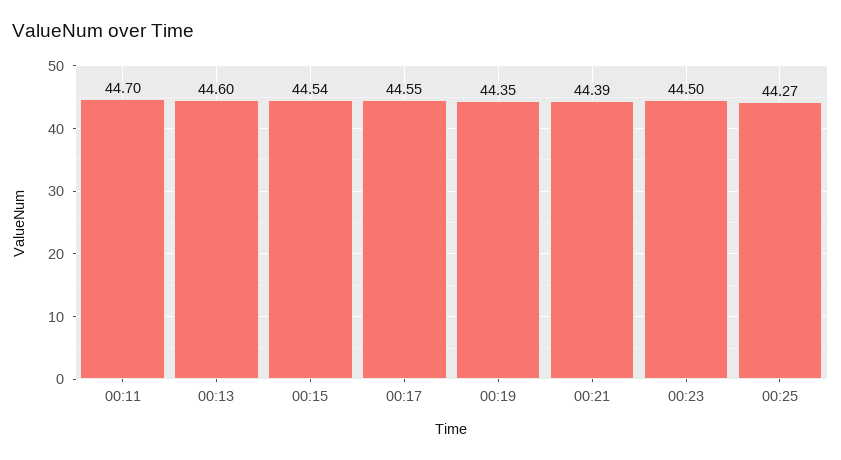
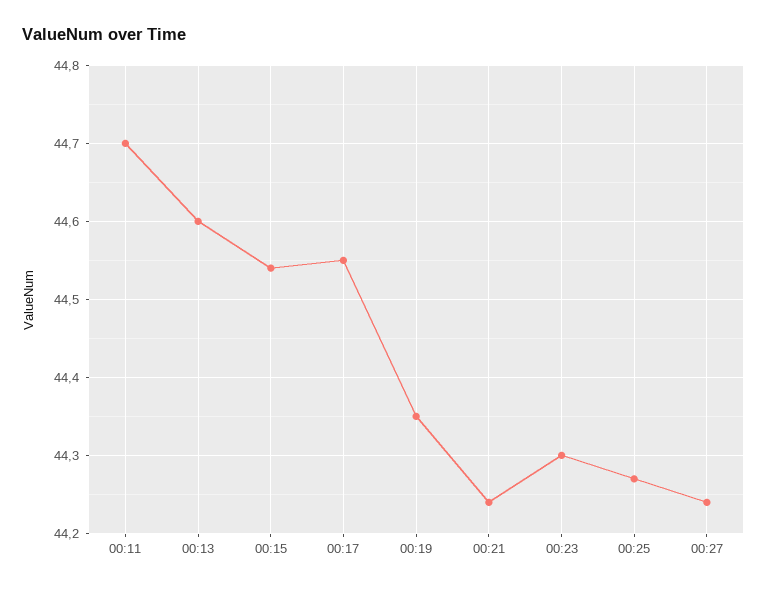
  {
    "00:11": 44.7,
    "00:13": 44.6,
    "00:15": 44.54,
    "00:17": 44.55,
    "00:19": 44.35,
-   "00:21": 44.39,
+   "00:21": 44.24,
-   "00:23": 44.5,
+   "00:23": 44.3,
-   "00:25": 44.27
+   "00:25": 44.27,
+   "00:27": 44.24
  }

